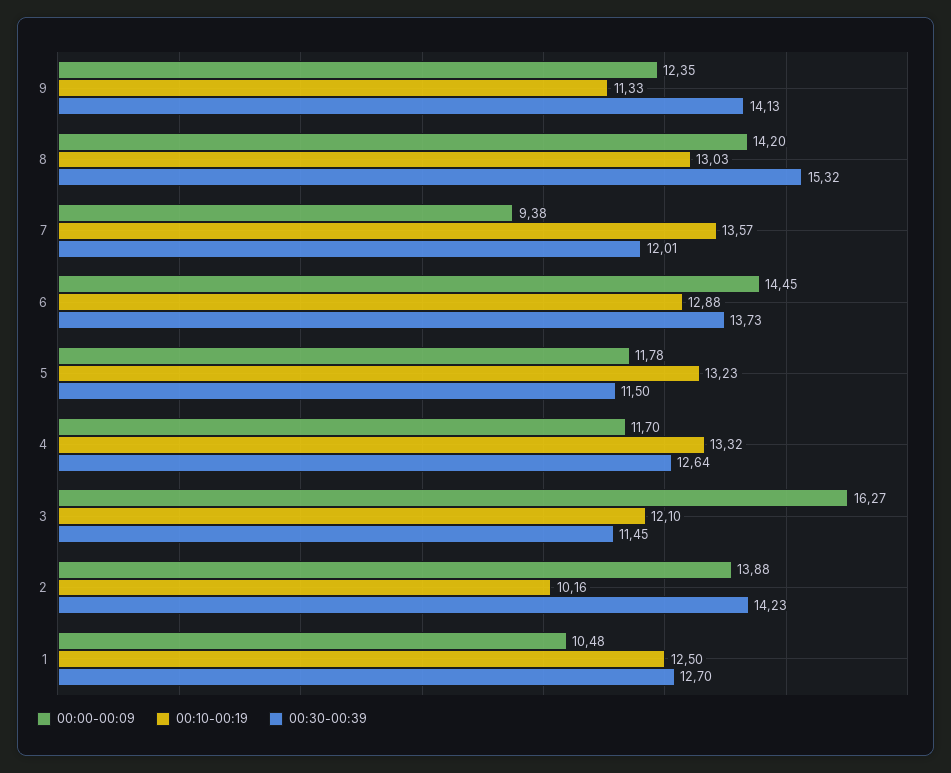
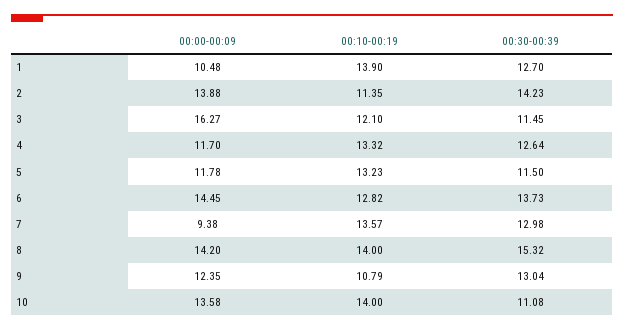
  {
    "00:00-00:09": {
      "9": 12.35,
      "8": 14.2,
      "7": 9.38,
      "6": 14.45,
      "5": 11.78,
      "4": 11.7,
      "3": 16.27,
      "2": 13.88,
-     "1": 10.48
+     "1": 10.48,
+     "10": 13.58
    },
    "00:10-00:19": {
-     "9": 11.33,
+     "9": 10.79,
-     "8": 13.03,
+     "8": 14,
      "7": 13.57,
-     "6": 12.88,
+     "6": 12.82,
      "5": 13.23,
      "4": 13.32,
      "3": 12.1,
-     "2": 10.16,
+     "2": 11.35,
-     "1": 12.5
+     "1": 13.9,
+     "10": 14
    },
    "00:30-00:39": {
-     "9": 14.13,
+     "9": 13.04,
      "8": 15.32,
-     "7": 12.01,
+     "7": 12.98,
      "6": 13.73,
      "5": 11.5,
      "4": 12.64,
      "3": 11.45,
      "2": 14.23,
-     "1": 12.7
+     "1": 12.7,
+     "10": 11.08
    }
  }

